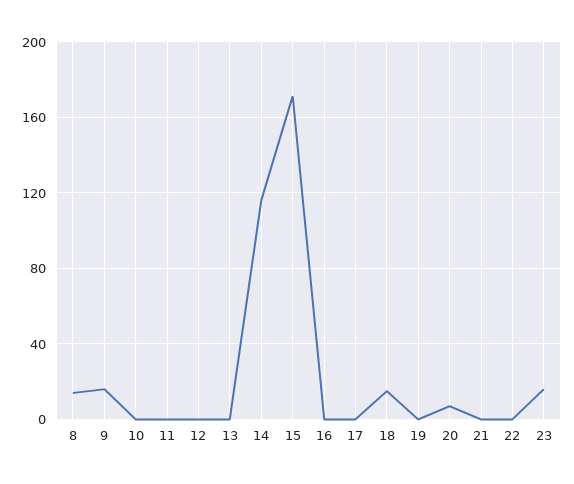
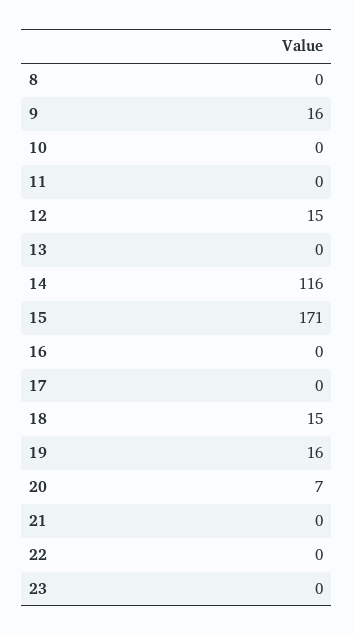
  {
-   "8": 15,
+   "8": 0,
    "9": 16,
    "10": 0,
    "11": 0,
-   "12": 0,
+   "12": 15,
    "13": 0,
    "14": 116,
    "15": 171,
    "16": 0,
    "17": 0,
    "18": 15,
-   "19": 0,
+   "19": 16,
    "20": 7,
    "21": 0,
    "22": 0,
-   "23": 15
+   "23": 0
  }

